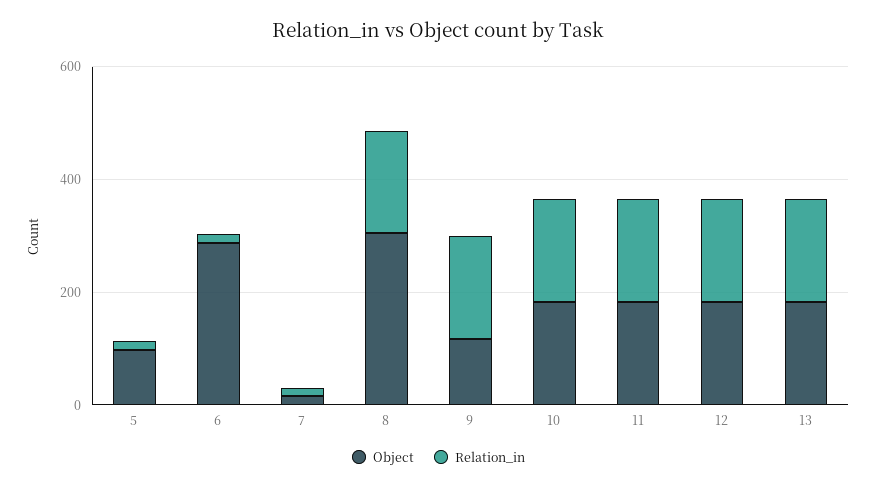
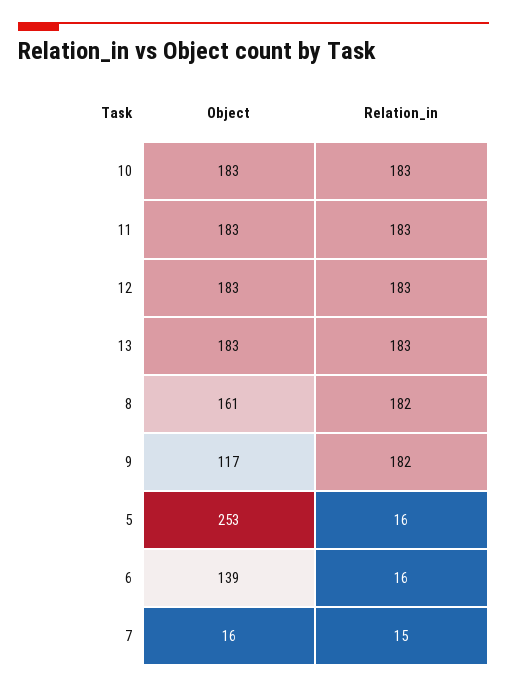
  {
    "Object": {
-     "5": 100,
+     "5": 253,
-     "6": 300,
+     "6": 139,
      "7": 16,
-     "8": 300,
+     "8": 161,
      "9": 117,
      "10": 183,
      "11": 183,
      "12": 183,
      "13": 183
    },
    "Relation_in": {
      "5": 16,
      "6": 16,
      "7": 15,
      "8": 182,
      "9": 182,
      "10": 183,
      "11": 183,
      "12": 183,
      "13": 183
    }
  }

